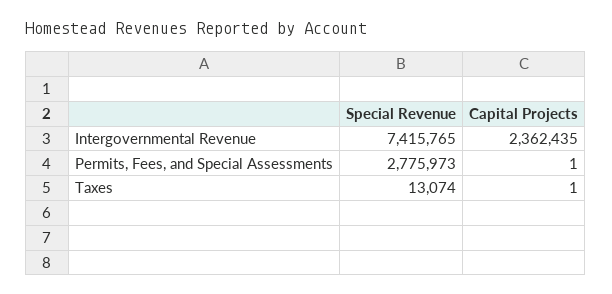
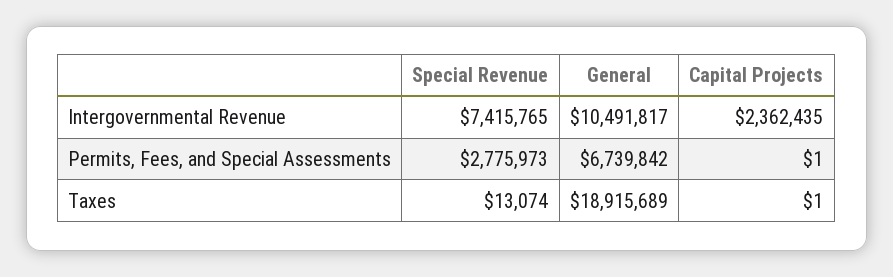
  {
    "Special Revenue": {
      "Intergovernmental Revenue": 7415765,
      "Permits, Fees, and Special Assessments": 2775973,
      "Taxes": 13074
    },
    "Capital Projects": {
      "Intergovernmental Revenue": 2362435,
      "Permits, Fees, and Special Assessments": 1,
      "Taxes": 1
-   }
+   },
+   "General": {
+     "Intergovernmental Revenue": 10491817,
+     "Permits, Fees, and Special Assessments": 6739842,
+     "Taxes": 18915689
+   }
  }

